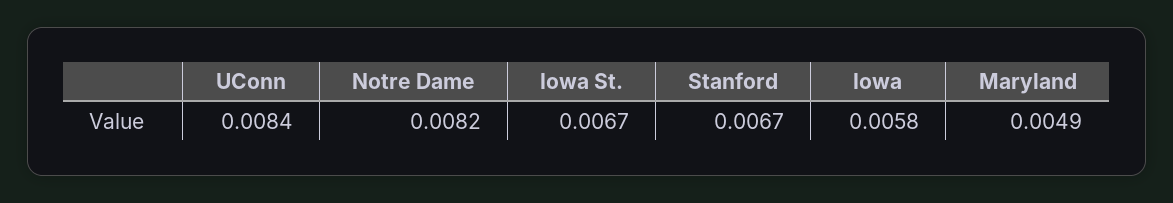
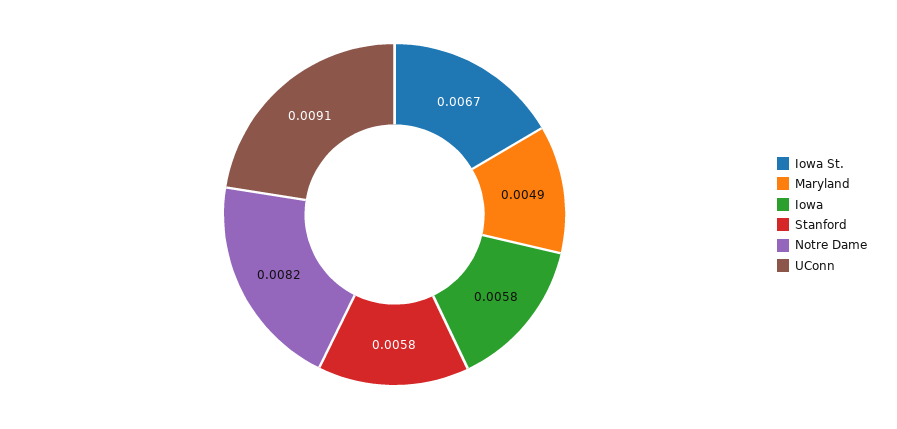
  {
-   "UConn": 0.0084,
+   "UConn": 0.0091,
    "Notre Dame": 0.0082,
    "Iowa St.": 0.0067,
-   "Stanford": 0.0067,
+   "Stanford": 0.0058,
    "Iowa": 0.0058,
    "Maryland": 0.0049
  }

